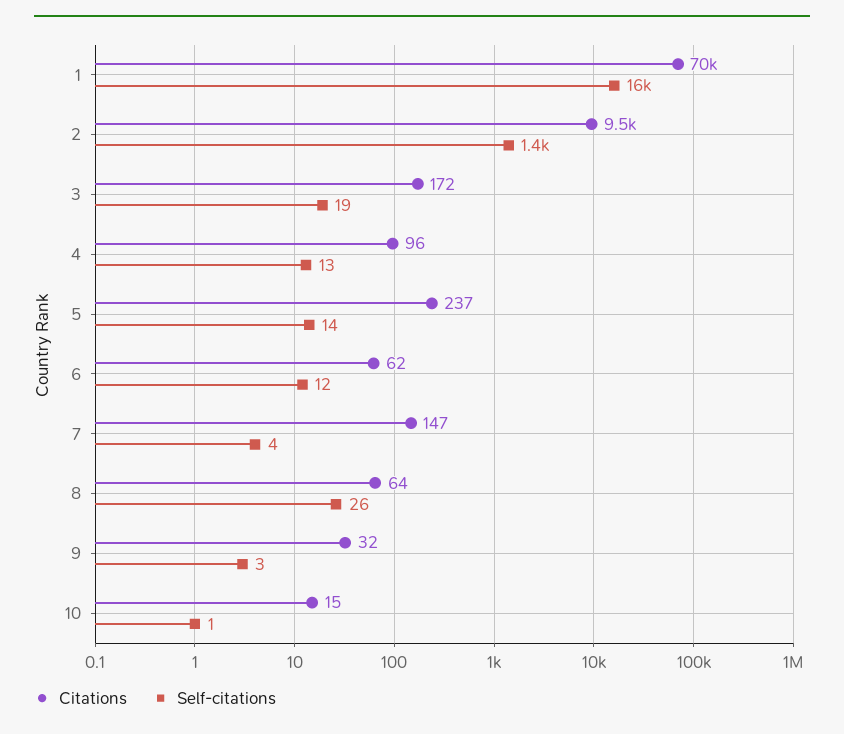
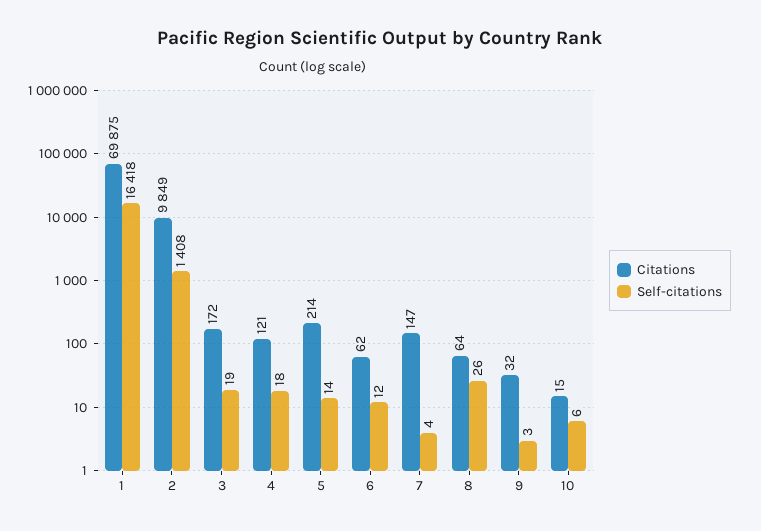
  {
    "Citations": {
      "1": 69875,
-     "2": 9500,
+     "2": 9849,
      "3": 172,
-     "4": 96,
+     "4": 121,
-     "5": 237,
+     "5": 214,
      "6": 62,
      "7": 147,
      "8": 64,
      "9": 32,
      "10": 15
    },
    "Self-citations": {
      "1": 16418,
      "2": 1408,
      "3": 19,
-     "4": 13,
+     "4": 18,
      "5": 14,
      "6": 12,
      "7": 4,
      "8": 26,
      "9": 3,
-     "10": 1
+     "10": 6
    }
  }

